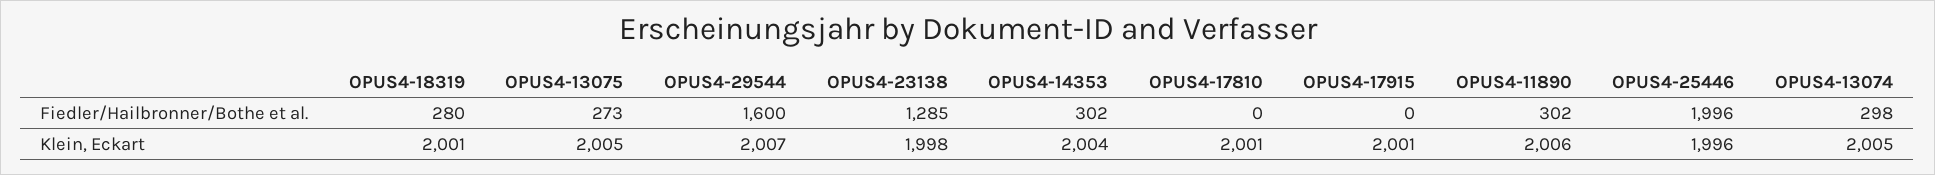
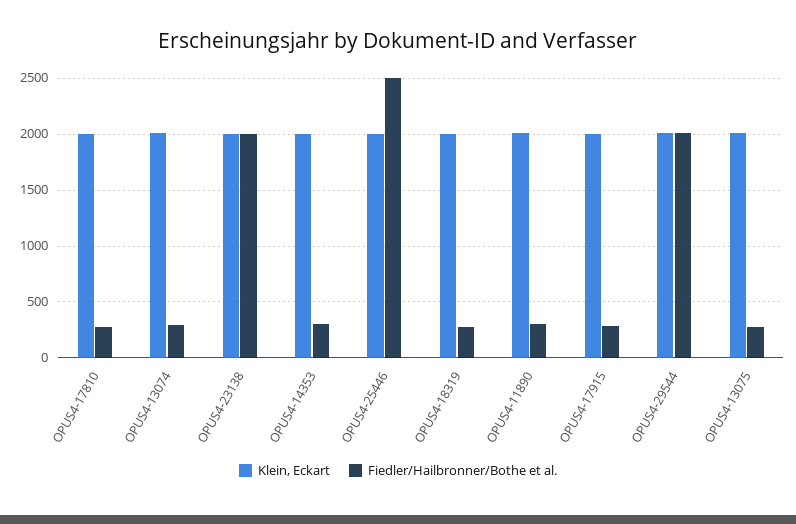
  {
    "Fiedler/Hailbronner/Bothe et al.": {
      "OPUS4-18319": 280,
      "OPUS4-13075": 273,
-     "OPUS4-29544": 1600,
+     "OPUS4-29544": 2000,
-     "OPUS4-23138": 1285,
+     "OPUS4-23138": 2000,
      "OPUS4-14353": 302,
-     "OPUS4-17810": 0,
+     "OPUS4-17810": 300,
-     "OPUS4-17915": 0,
+     "OPUS4-17915": 300,
      "OPUS4-11890": 302,
-     "OPUS4-25446": 1996,
+     "OPUS4-25446": 2500,
      "OPUS4-13074": 298
    },
    "Klein, Eckart": {
      "OPUS4-18319": 2001,
      "OPUS4-13075": 2005,
      "OPUS4-29544": 2007,
      "OPUS4-23138": 1998,
      "OPUS4-14353": 2004,
      "OPUS4-17810": 2001,
      "OPUS4-17915": 2001,
      "OPUS4-11890": 2006,
      "OPUS4-25446": 1996,
      "OPUS4-13074": 2005
    }
  }

